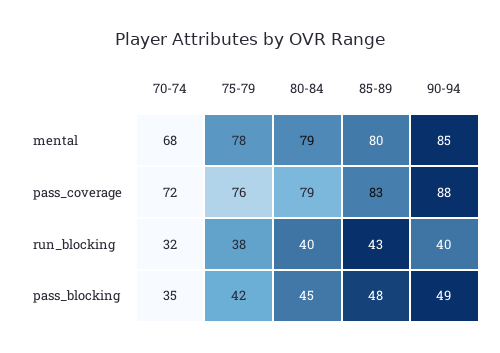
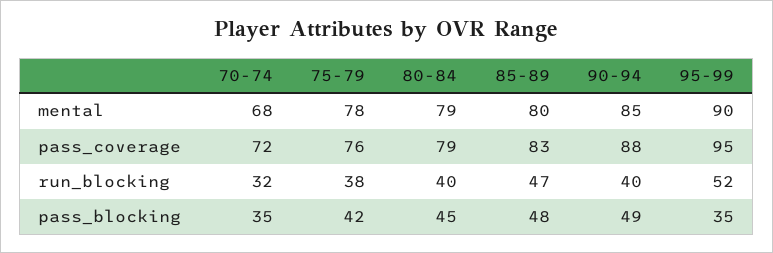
  {
    "70-74": {
      "mental": 68,
      "pass_coverage": 72,
      "run_blocking": 32,
      "pass_blocking": 35
    },
    "75-79": {
      "mental": 78,
      "pass_coverage": 76,
      "run_blocking": 38,
      "pass_blocking": 42
    },
    "80-84": {
      "mental": 79,
      "pass_coverage": 79,
      "run_blocking": 40,
      "pass_blocking": 45
    },
    "85-89": {
      "mental": 80,
      "pass_coverage": 83,
-     "run_blocking": 43,
+     "run_blocking": 47,
      "pass_blocking": 48
    },
    "90-94": {
      "mental": 85,
      "pass_coverage": 88,
      "run_blocking": 40,
      "pass_blocking": 49
-   }
+   },
+   "95-99": {
+     "mental": 90,
+     "pass_coverage": 95,
+     "run_blocking": 52,
+     "pass_blocking": 35
+   }
  }

